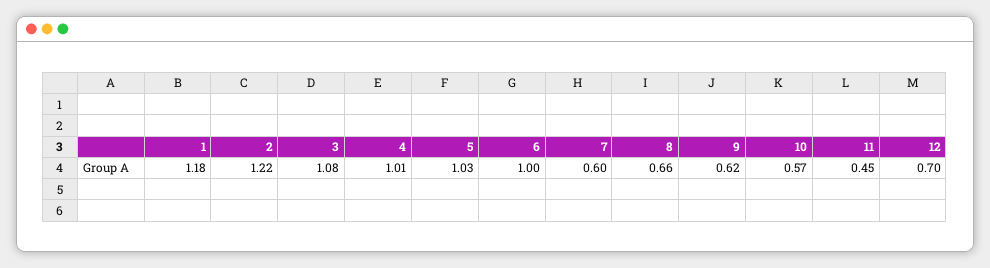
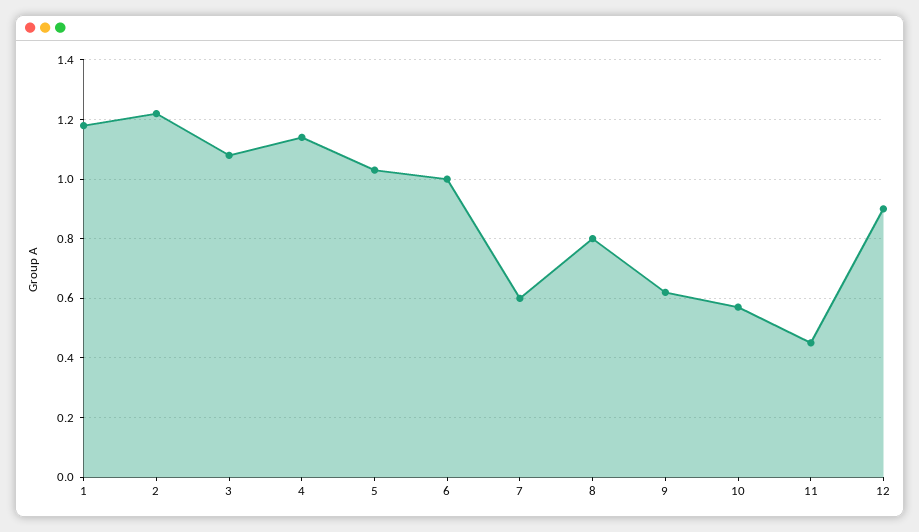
  {
    "1": 1.18,
    "2": 1.22,
    "3": 1.08,
-   "4": 1.01,
+   "4": 1.15,
    "5": 1.03,
    "6": 1,
    "7": 0.6,
-   "8": 0.66,
+   "8": 0.8,
    "9": 0.62,
    "10": 0.57,
    "11": 0.45,
-   "12": 0.7
+   "12": 0.9
  }

